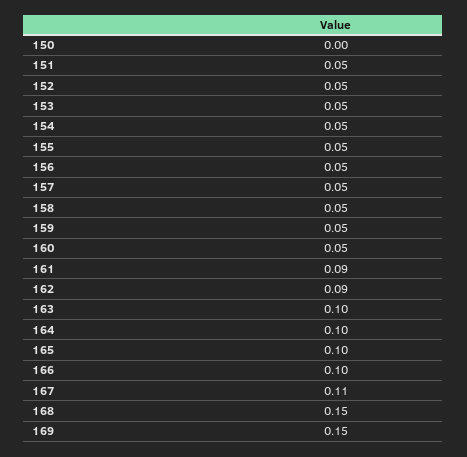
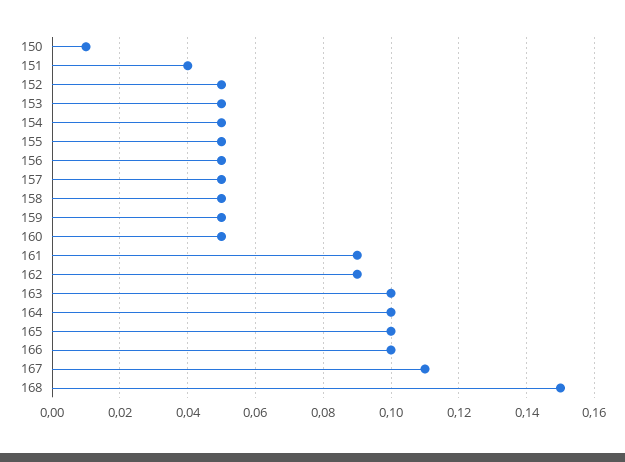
  {
-   "150": 0,
+   "150": 0.01,
-   "151": 0.05,
+   "151": 0.04,
    "152": 0.05,
    "153": 0.05,
    "154": 0.05,
    "155": 0.05,
    "156": 0.05,
    "157": 0.05,
    "158": 0.05,
    "159": 0.05,
    "160": 0.05,
    "161": 0.09,
    "162": 0.09,
    "163": 0.1,
    "164": 0.1,
    "165": 0.1,
    "166": 0.1,
    "167": 0.11,
-   "168": 0.15,
+   "168": 0.15
-   "169": 0.15
  }

